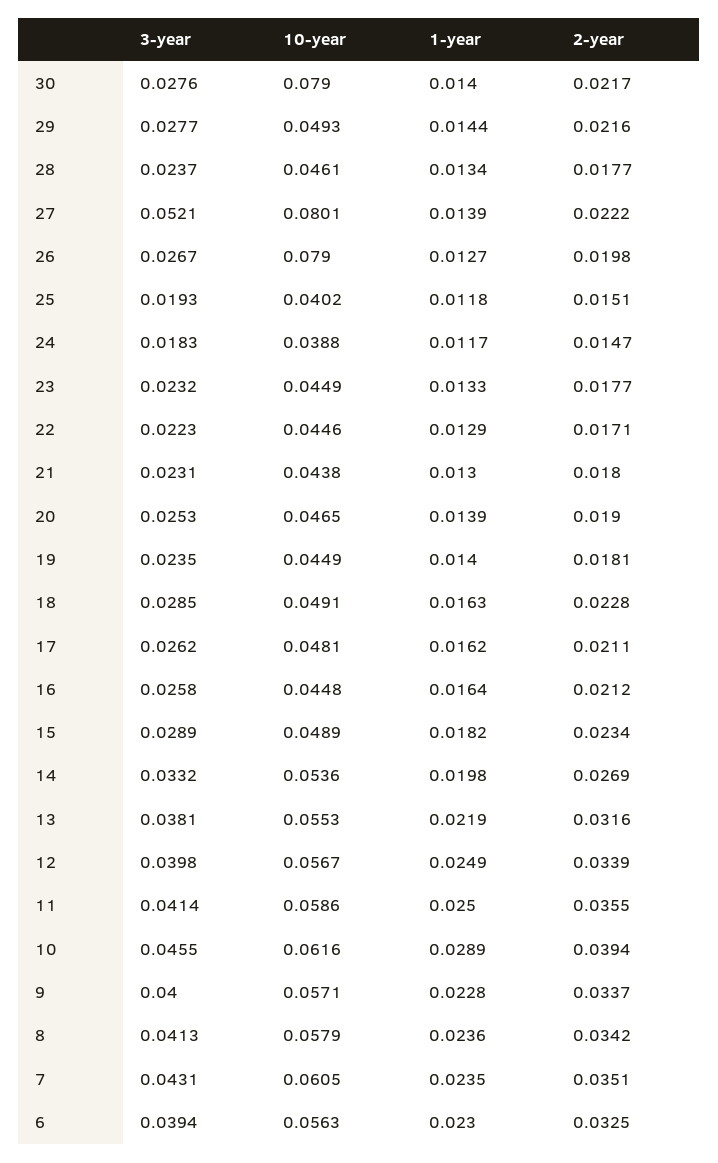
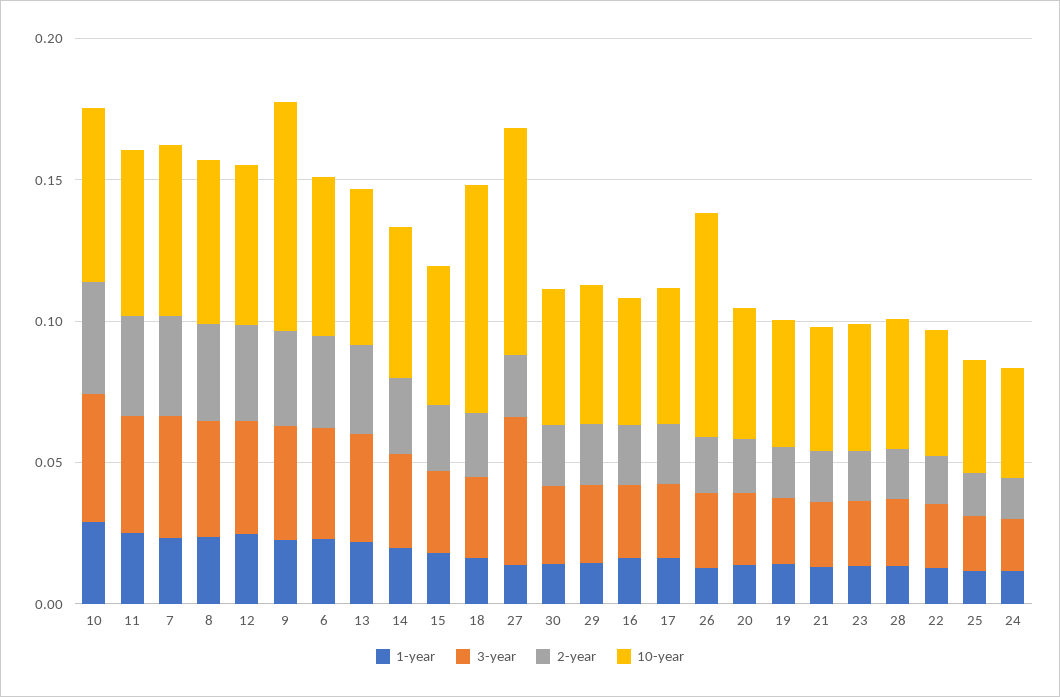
  {
    "3-year": {
      "30": 0.0276,
      "29": 0.0277,
      "28": 0.0237,
      "27": 0.0521,
      "26": 0.0267,
      "25": 0.0193,
      "24": 0.0183,
      "23": 0.0232,
      "22": 0.0223,
      "21": 0.0231,
      "20": 0.0253,
      "19": 0.0235,
      "18": 0.0285,
      "17": 0.0262,
      "16": 0.0258,
      "15": 0.0289,
      "14": 0.0332,
      "13": 0.0381,
      "12": 0.0398,
      "11": 0.0414,
      "10": 0.0455,
      "9": 0.04,
      "8": 0.0413,
      "7": 0.0431,
      "6": 0.0394
    },
    "10-year": {
-     "30": 0.079,
+     "30": 0.05,
      "29": 0.0493,
      "28": 0.0461,
      "27": 0.0801,
      "26": 0.079,
      "25": 0.0402,
      "24": 0.0388,
      "23": 0.0449,
      "22": 0.0446,
      "21": 0.0438,
      "20": 0.0465,
      "19": 0.0449,
-     "18": 0.0491,
+     "18": 0.08,
      "17": 0.0481,
      "16": 0.0448,
      "15": 0.0489,
      "14": 0.0536,
      "13": 0.0553,
      "12": 0.0567,
      "11": 0.0586,
      "10": 0.0616,
-     "9": 0.0571,
+     "9": 0.08,
      "8": 0.0579,
      "7": 0.0605,
      "6": 0.0563
    },
    "1-year": {
      "30": 0.014,
      "29": 0.0144,
      "28": 0.0134,
      "27": 0.0139,
      "26": 0.0127,
      "25": 0.0118,
      "24": 0.0117,
      "23": 0.0133,
      "22": 0.0129,
      "21": 0.013,
      "20": 0.0139,
      "19": 0.014,
      "18": 0.0163,
      "17": 0.0162,
      "16": 0.0164,
      "15": 0.0182,
      "14": 0.0198,
      "13": 0.0219,
      "12": 0.0249,
      "11": 0.025,
      "10": 0.0289,
      "9": 0.0228,
      "8": 0.0236,
      "7": 0.0235,
      "6": 0.023
    },
    "2-year": {
      "30": 0.0217,
      "29": 0.0216,
      "28": 0.0177,
      "27": 0.0222,
      "26": 0.0198,
      "25": 0.0151,
      "24": 0.0147,
      "23": 0.0177,
      "22": 0.0171,
      "21": 0.018,
      "20": 0.019,
      "19": 0.0181,
      "18": 0.0228,
      "17": 0.0211,
      "16": 0.0212,
      "15": 0.0234,
      "14": 0.0269,
      "13": 0.0316,
      "12": 0.0339,
      "11": 0.0355,
      "10": 0.0394,
      "9": 0.0337,
      "8": 0.0342,
      "7": 0.0351,
      "6": 0.0325
    }
  }

